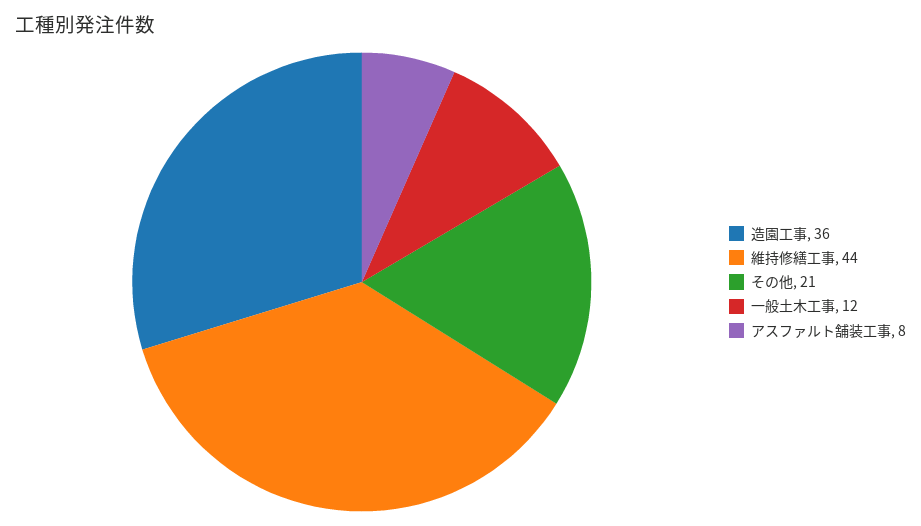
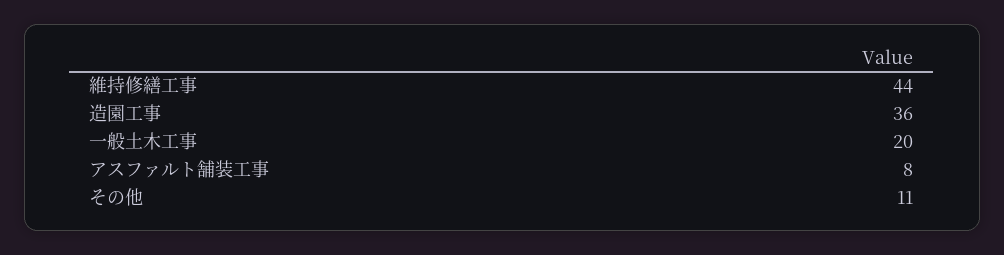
  {
    "造園工事": 36,
    "維持修繕工事": 44,
-   "その他": 21,
+   "その他": 11,
-   "一般土木工事": 12,
+   "一般土木工事": 20,
    "アスファルト舗装工事": 8
  }

